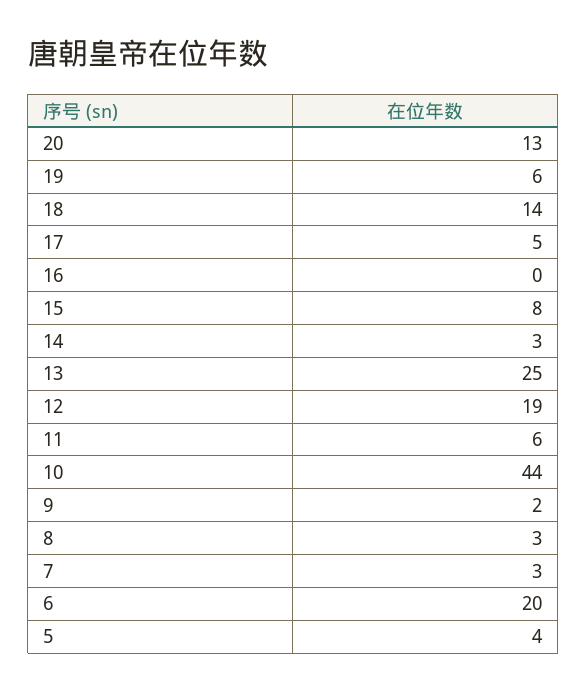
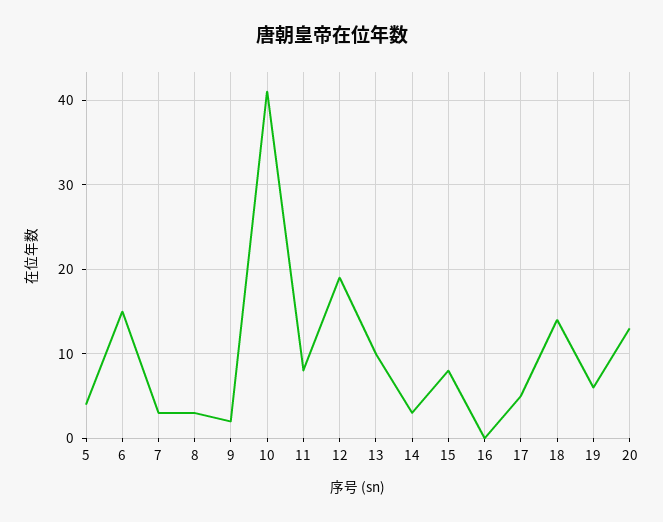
  {
    "20": 13,
    "19": 6,
    "18": 14,
    "17": 5,
    "16": 0,
    "15": 8,
    "14": 3,
-   "13": 25,
+   "13": 10,
    "12": 19,
-   "11": 6,
+   "11": 8,
-   "10": 44,
+   "10": 41,
    "9": 2,
    "8": 3,
    "7": 3,
-   "6": 20,
+   "6": 15,
    "5": 4
  }

